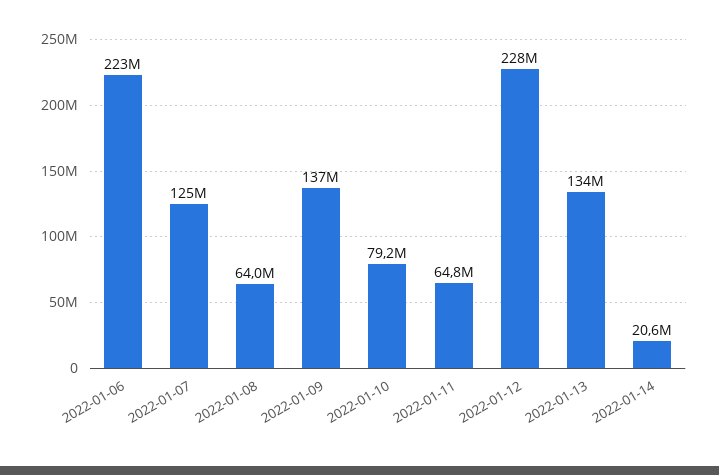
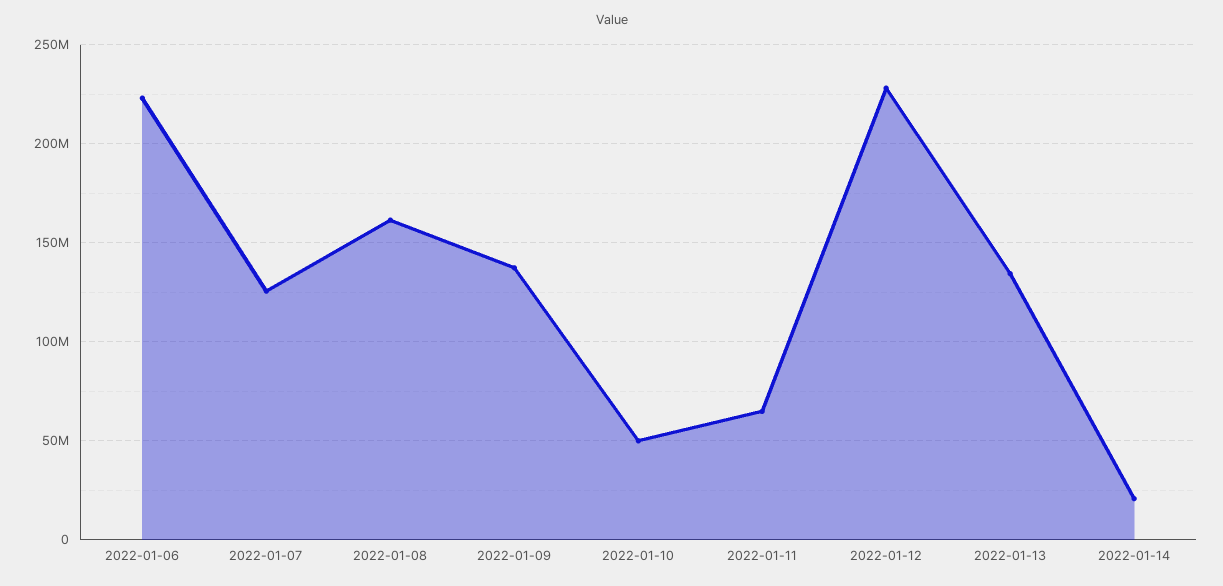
  {
    "2022-01-06": 223000000,
    "2022-01-07": 125000000,
-   "2022-01-08": 64000000,
+   "2022-01-08": 160000000,
    "2022-01-09": 137000000,
-   "2022-01-10": 79200000,
+   "2022-01-10": 50000000,
    "2022-01-11": 64800000,
    "2022-01-12": 228000000,
    "2022-01-13": 134000000,
    "2022-01-14": 20600000
  }

